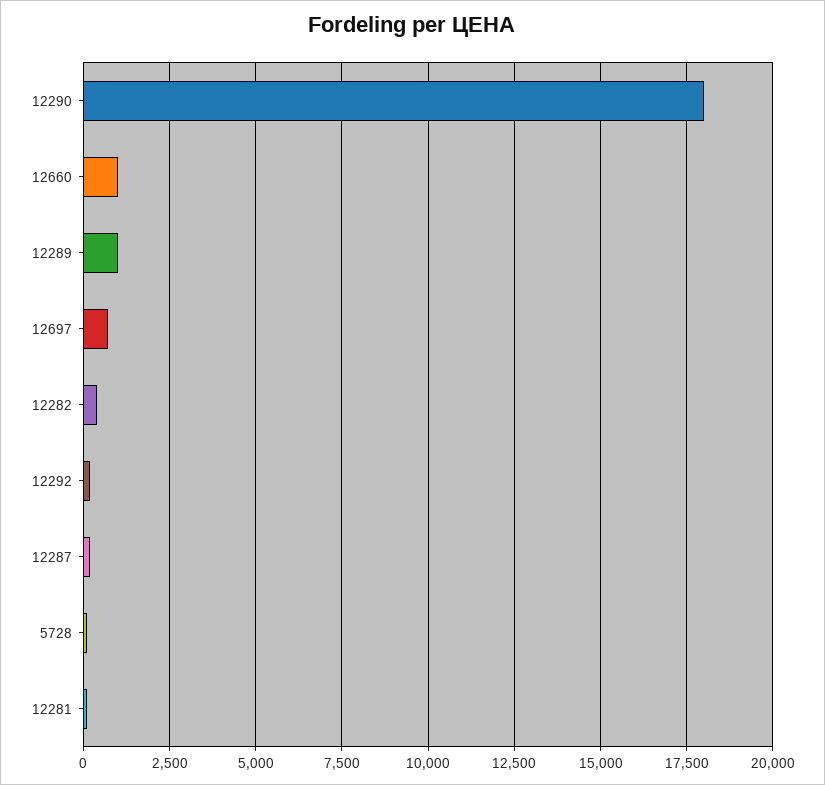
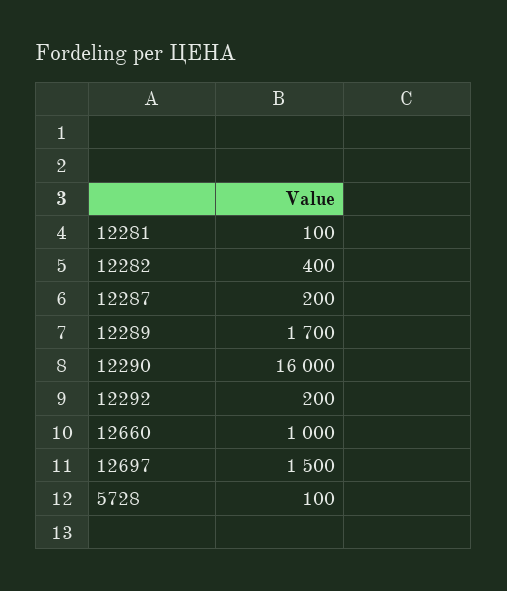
  {
-   "12290": 18000,
+   "12290": 16000,
    "12660": 1000,
-   "12289": 1000,
+   "12289": 1700,
-   "12697": 750,
+   "12697": 1500,
    "12282": 400,
    "12292": 200,
    "12287": 200,
    "5728": 100,
    "12281": 100
  }

